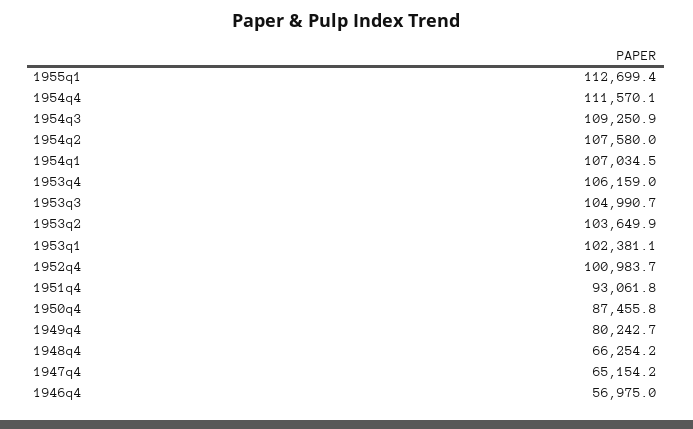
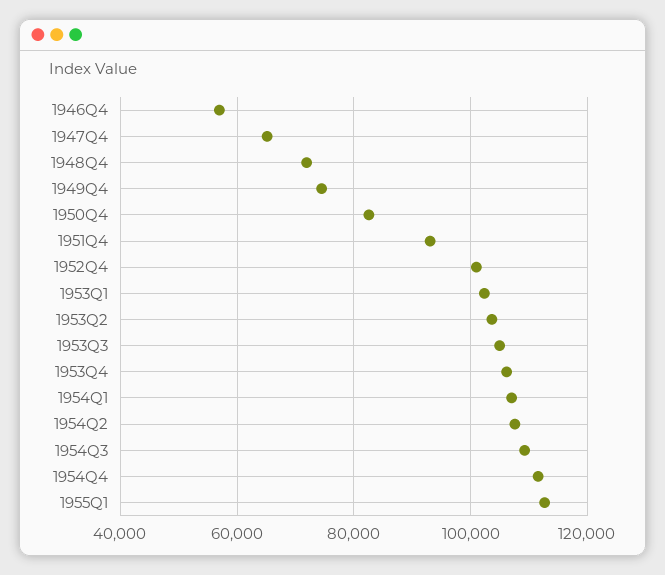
  {
    "1955q1": 112699.4,
    "1954q4": 111570.1,
    "1954q3": 109250.9,
    "1954q2": 107580,
    "1954q1": 107034.5,
    "1953q4": 106159,
    "1953q3": 104990.7,
    "1953q2": 103649.9,
    "1953q1": 102381.1,
    "1952q4": 100983.7,
    "1951q4": 93061.8,
-   "1950q4": 87455.8,
+   "1950q4": 82000,
-   "1949q4": 80242.7,
+   "1949q4": 74000,
-   "1948q4": 66254.2,
+   "1948q4": 72000,
    "1947q4": 65154.2,
    "1946q4": 56975
  }

